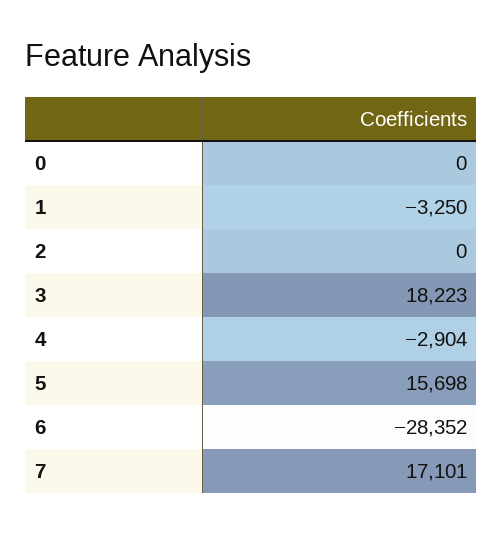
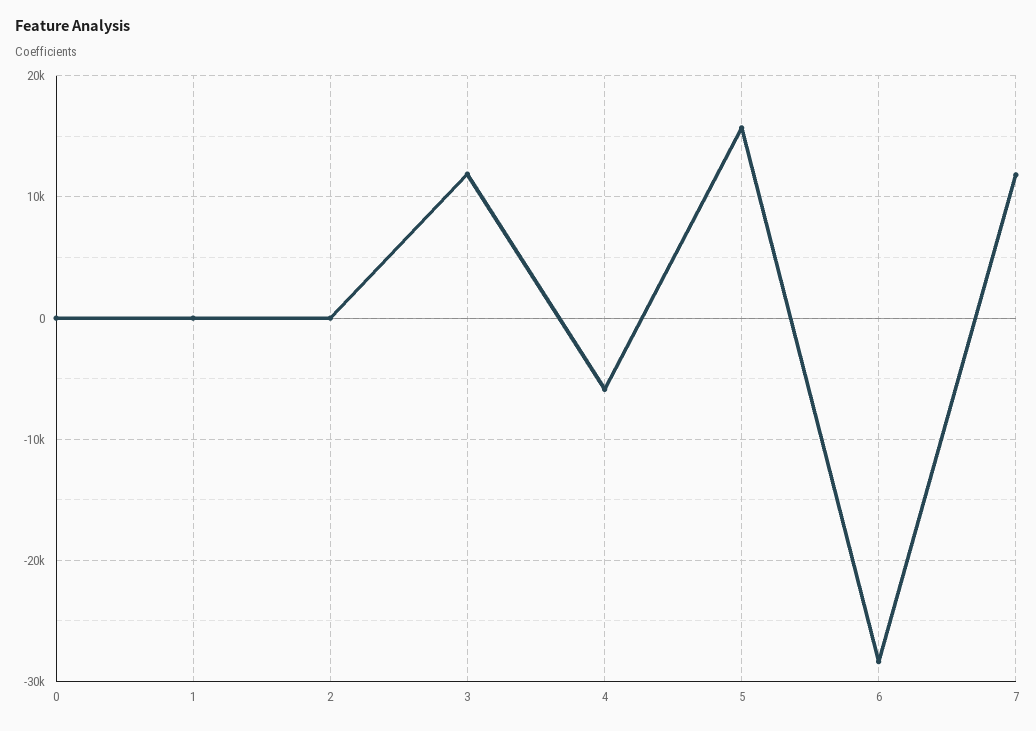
  {
    "0": 0,
-   "1": -3250,
+   "1": 0,
    "2": 0,
-   "3": 18223,
+   "3": 12000,
-   "4": -2904,
+   "4": -6000,
    "5": 15698,
    "6": -28352,
-   "7": 17101
+   "7": 12000
  }

